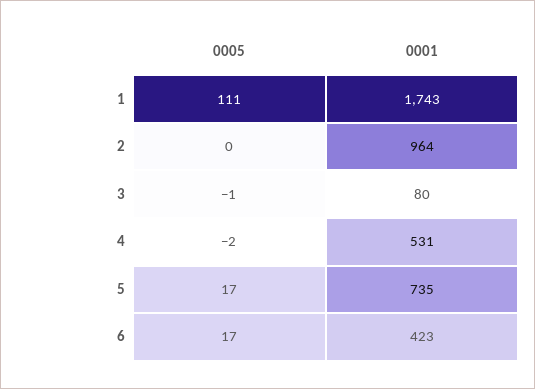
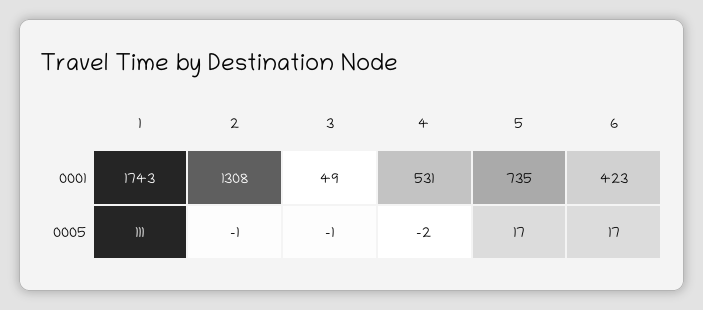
  {
    "0005": {
      "1": 111,
-     "2": 0,
+     "2": -1,
      "3": -1,
      "4": -2,
      "5": 17,
      "6": 17
    },
    "0001": {
      "1": 1743,
-     "2": 964,
+     "2": 1308,
-     "3": 80,
+     "3": 49,
      "4": 531,
      "5": 735,
      "6": 423
    }
  }

